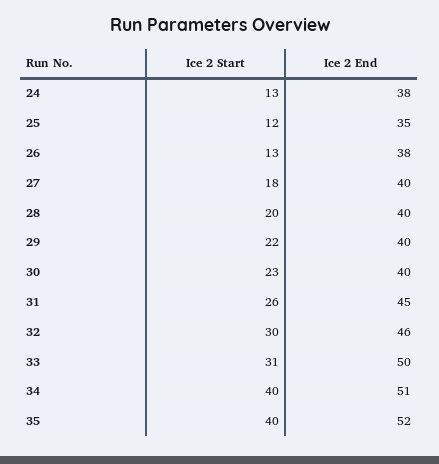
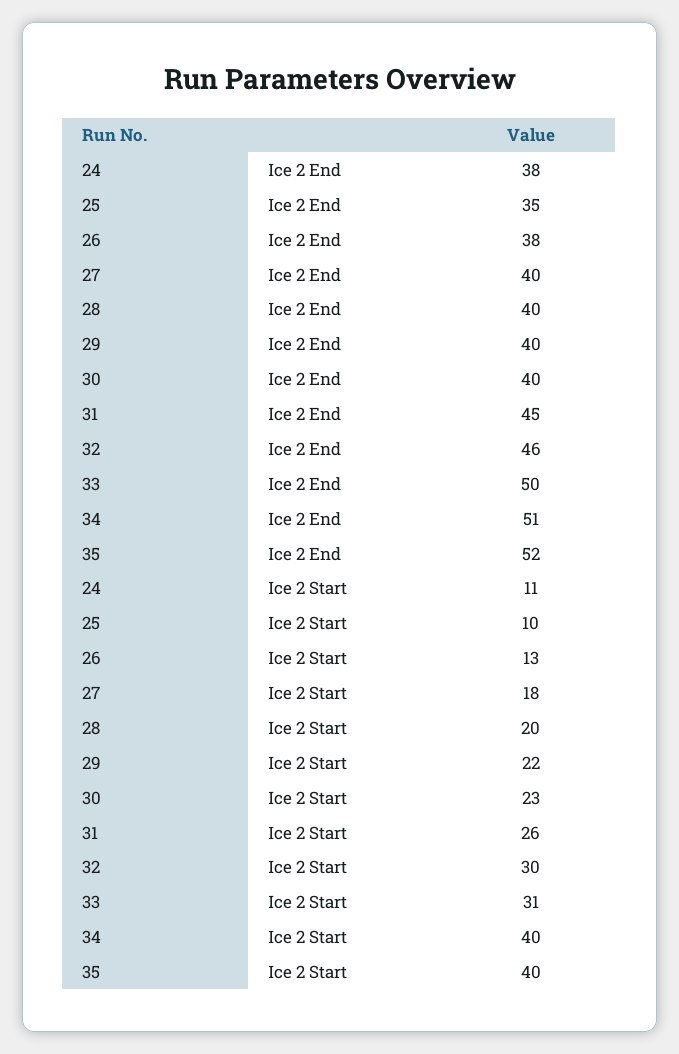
  {
    "Ice 2 Start": {
-     "24": 13,
+     "24": 11,
-     "25": 12,
+     "25": 10,
      "26": 13,
      "27": 18,
      "28": 20,
      "29": 22,
      "30": 23,
      "31": 26,
      "32": 30,
      "33": 31,
      "34": 40,
      "35": 40
    },
    "Ice 2 End": {
      "24": 38,
      "25": 35,
      "26": 38,
      "27": 40,
      "28": 40,
      "29": 40,
      "30": 40,
      "31": 45,
      "32": 46,
      "33": 50,
      "34": 51,
      "35": 52
    }
  }

